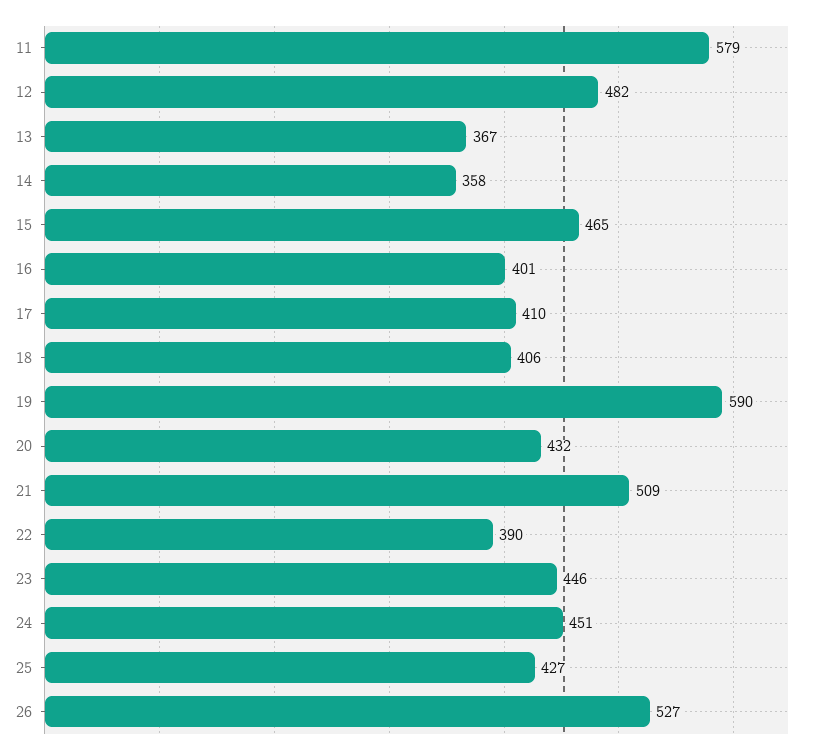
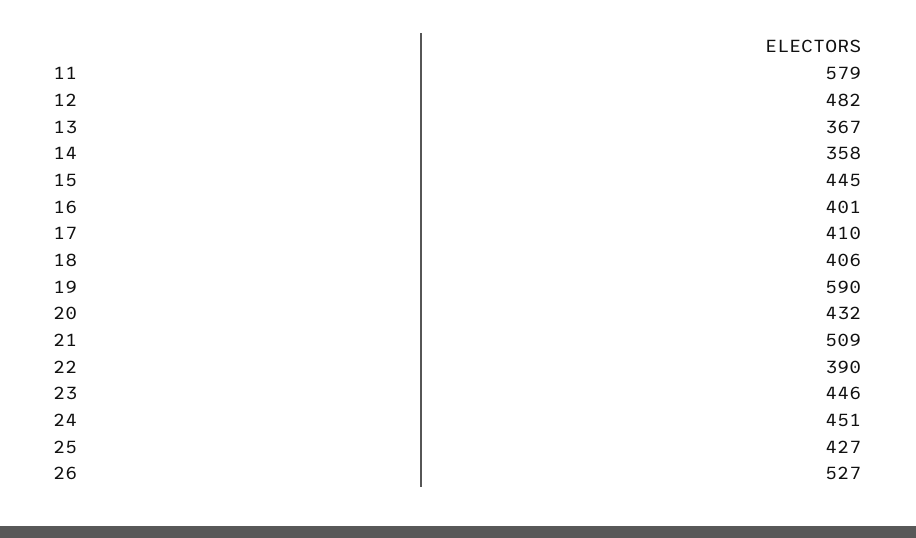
  {
    "11": 579,
    "12": 482,
    "13": 367,
    "14": 358,
-   "15": 465,
+   "15": 445,
    "16": 401,
    "17": 410,
    "18": 406,
    "19": 590,
    "20": 432,
    "21": 509,
    "22": 390,
    "23": 446,
    "24": 451,
    "25": 427,
    "26": 527
  }

